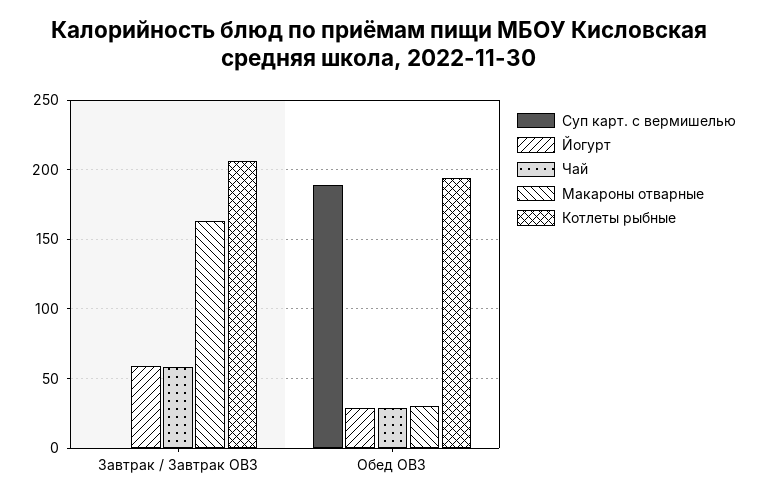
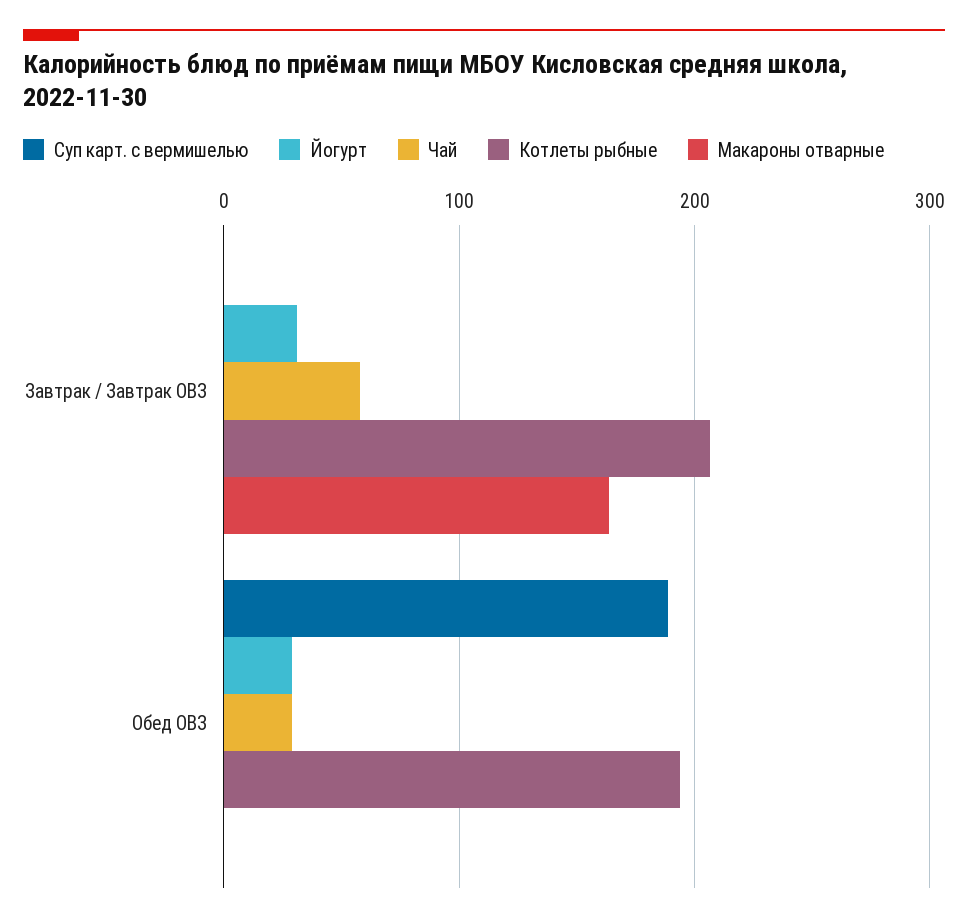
  {
    "Суп карт. с вермишелью": {
      "Завтрак / Завтрак ОВЗ": 0,
      "Обед ОВЗ": 190
    },
    "Йогурт": {
-     "Завтрак / Завтрак ОВЗ": 60,
+     "Завтрак / Завтрак ОВЗ": 30,
      "Обед ОВЗ": 30
    },
    "Чай": {
      "Завтрак / Завтрак ОВЗ": 60,
      "Обед ОВЗ": 30
    },
    "Макароны отварные": {
      "Завтрак / Завтрак ОВЗ": 165,
-     "Обед ОВЗ": 30
+     "Обед ОВЗ": 0
    },
    "Котлеты рыбные": {
      "Завтрак / Завтрак ОВЗ": 205,
      "Обед ОВЗ": 195
    }
  }

